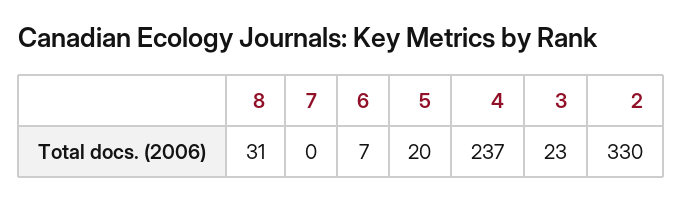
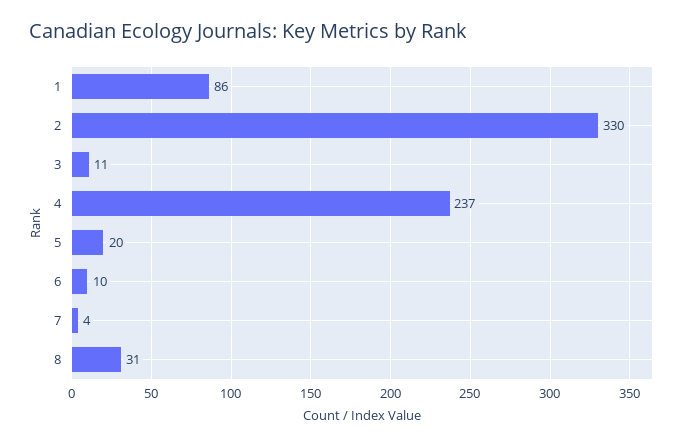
  {
    "8": 31,
-   "7": 0,
+   "7": 4,
-   "6": 7,
+   "6": 10,
    "5": 20,
    "4": 237,
-   "3": 23,
+   "3": 11,
-   "2": 330
+   "2": 330,
+   "1": 86
  }

